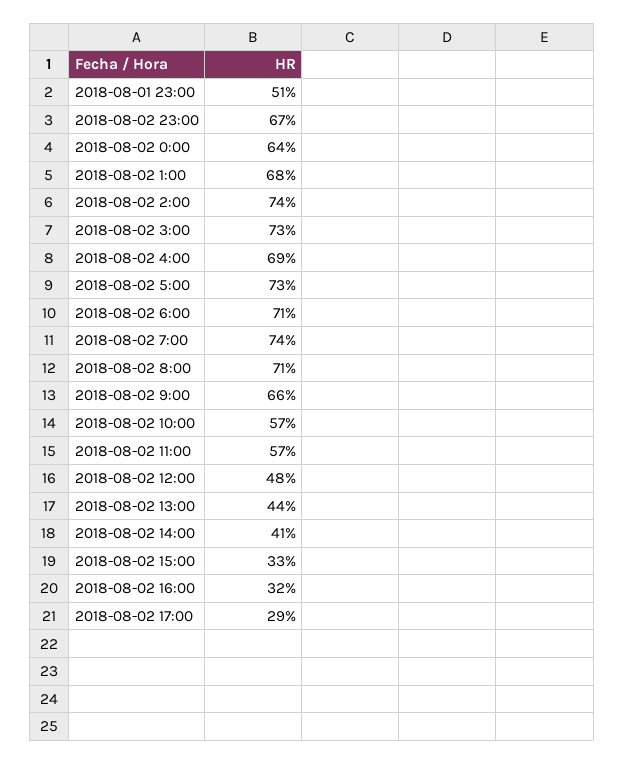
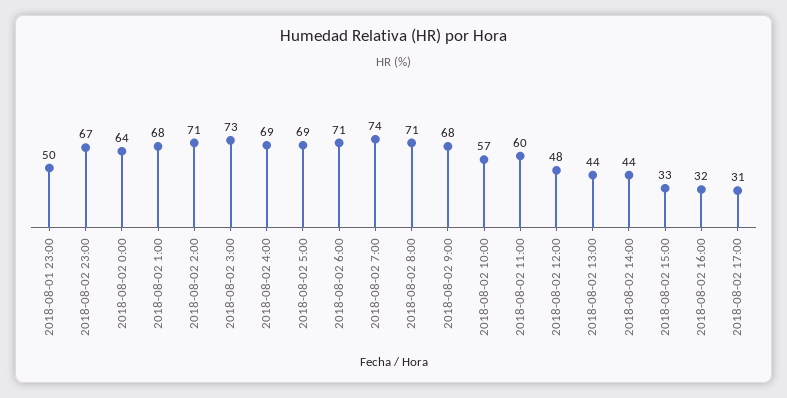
  {
-   "2018-08-01 23:00": 51,
+   "2018-08-01 23:00": 50,
    "2018-08-02 23:00": 67,
    "2018-08-02 0:00": 64,
    "2018-08-02 1:00": 68,
-   "2018-08-02 2:00": 74,
+   "2018-08-02 2:00": 71,
    "2018-08-02 3:00": 73,
    "2018-08-02 4:00": 69,
-   "2018-08-02 5:00": 73,
+   "2018-08-02 5:00": 69,
    "2018-08-02 6:00": 71,
    "2018-08-02 7:00": 74,
    "2018-08-02 8:00": 71,
-   "2018-08-02 9:00": 66,
+   "2018-08-02 9:00": 68,
    "2018-08-02 10:00": 57,
-   "2018-08-02 11:00": 57,
+   "2018-08-02 11:00": 60,
    "2018-08-02 12:00": 48,
    "2018-08-02 13:00": 44,
-   "2018-08-02 14:00": 41,
+   "2018-08-02 14:00": 44,
    "2018-08-02 15:00": 33,
    "2018-08-02 16:00": 32,
-   "2018-08-02 17:00": 29
+   "2018-08-02 17:00": 31
  }

